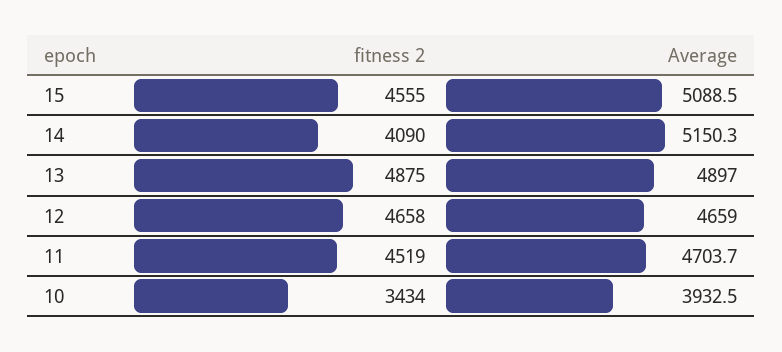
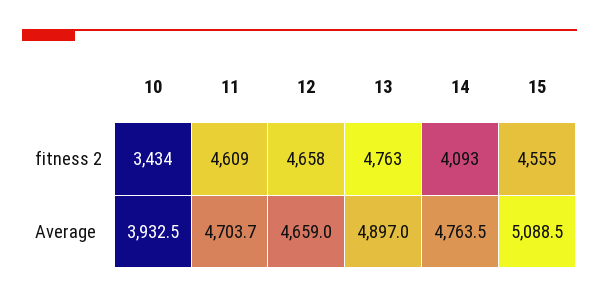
  {
    "fitness 2": {
      "15": 4555,
-     "14": 4090,
+     "14": 4093,
-     "13": 4875,
+     "13": 4763,
      "12": 4658,
-     "11": 4519,
+     "11": 4609,
      "10": 3434
    },
    "Average": {
      "15": 5088.5,
-     "14": 5150.3,
+     "14": 4763.5,
      "13": 4897,
      "12": 4659,
      "11": 4703.7,
      "10": 3932.5
    }
  }

